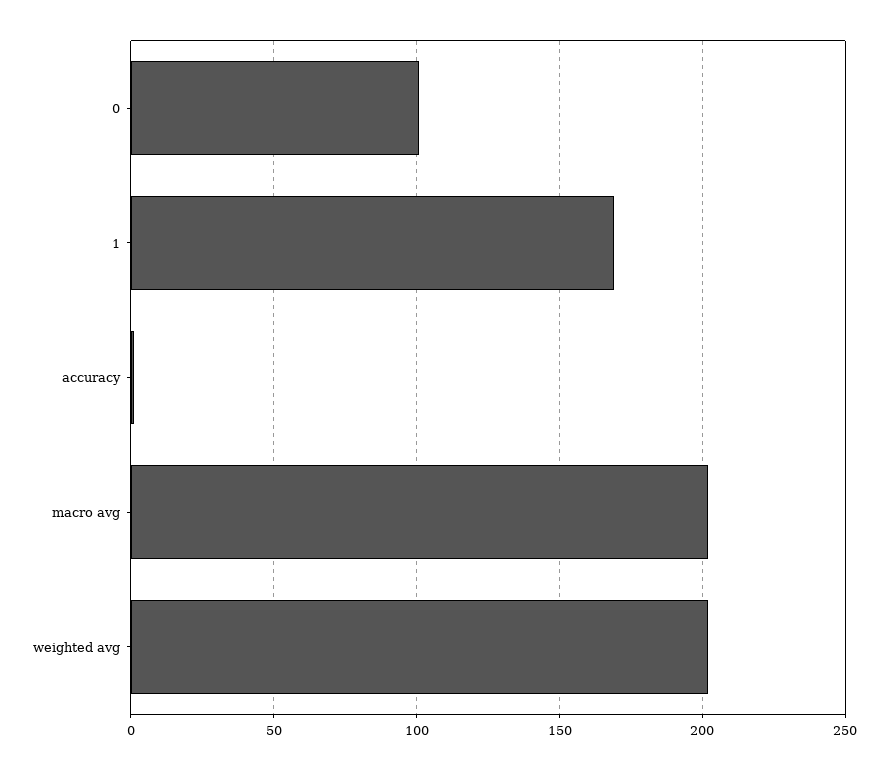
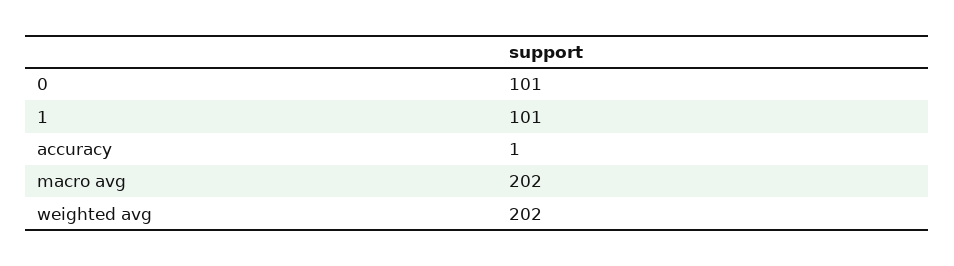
  {
    "0": 101,
-   "1": 170,
+   "1": 101,
    "accuracy": 1,
    "macro avg": 202,
    "weighted avg": 202
  }

